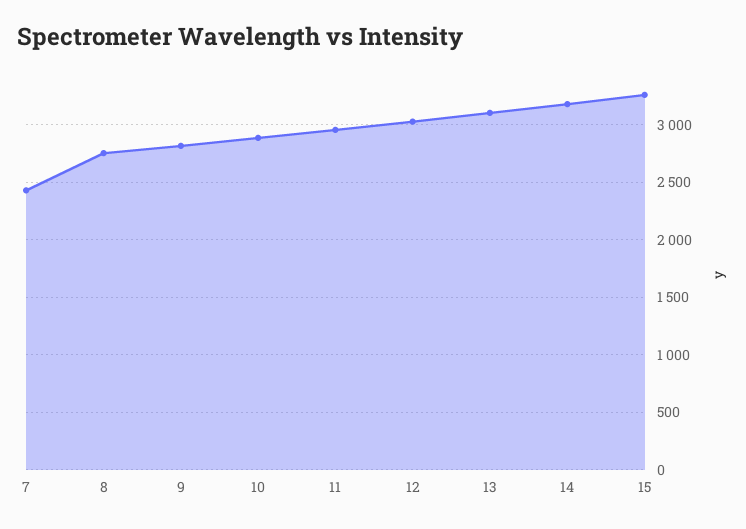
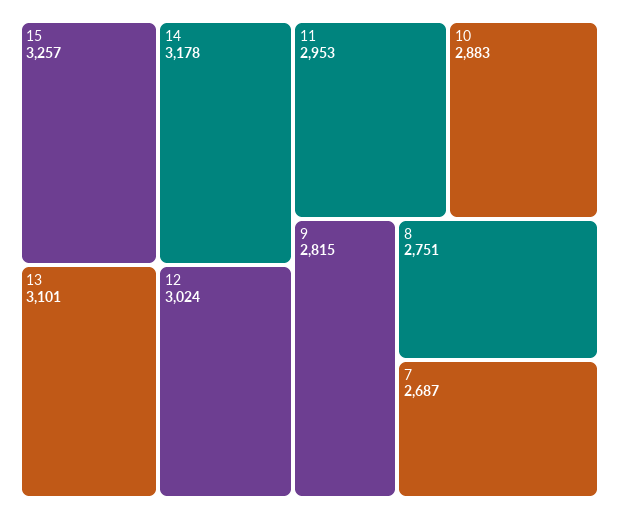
  {
-   "7": 2400,
+   "7": 2687,
    "8": 2751,
    "9": 2815,
    "10": 2883,
    "11": 2953,
    "12": 3024,
    "13": 3101,
    "14": 3178,
    "15": 3257
  }

